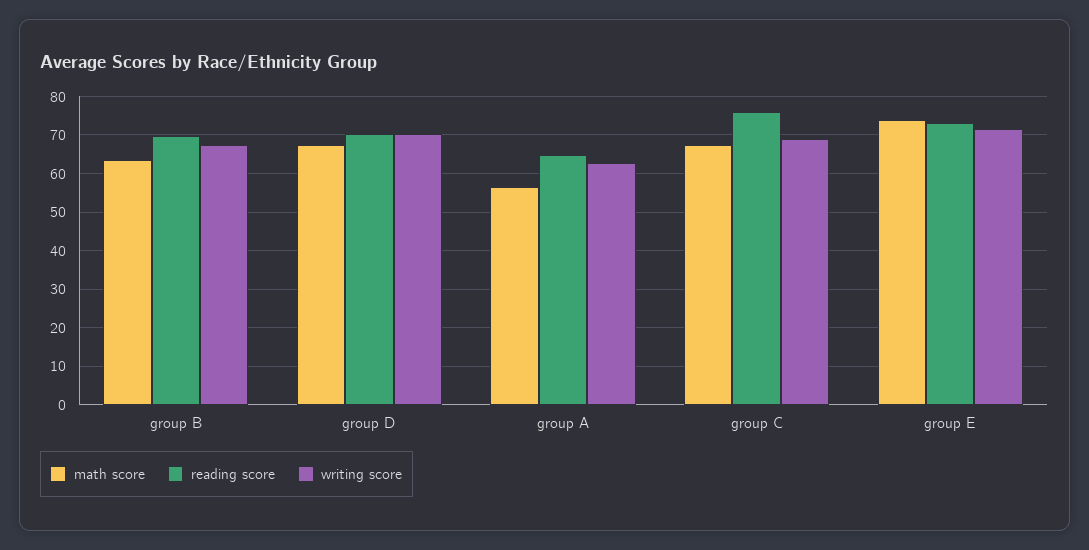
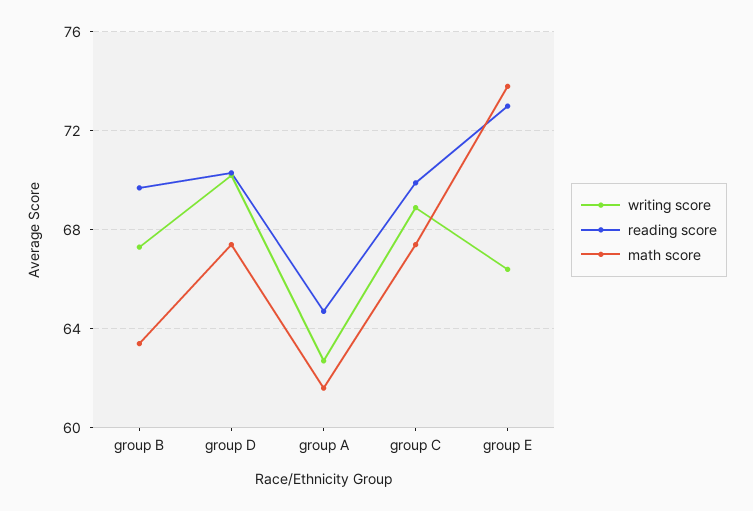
  {
    "math score": {
      "group B": 63.5,
      "group D": 67.5,
-     "group A": 56,
+     "group A": 61.5,
      "group C": 67.5,
      "group E": 74
    },
    "reading score": {
      "group B": 69.5,
      "group D": 70.5,
      "group A": 64.5,
-     "group C": 76,
+     "group C": 70,
      "group E": 73
    },
    "writing score": {
      "group B": 67.5,
      "group D": 70,
      "group A": 62.5,
      "group C": 69,
-     "group E": 72
+     "group E": 66.5
    }
  }

